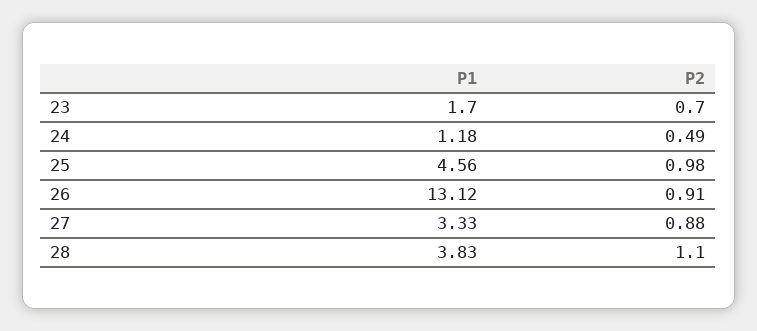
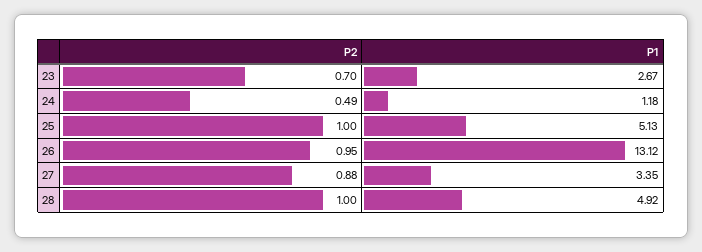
  {
    "P1": {
-     "23": 1.7,
+     "23": 2.67,
      "24": 1.18,
-     "25": 4.56,
+     "25": 5.13,
      "26": 13.12,
-     "27": 3.33,
+     "27": 3.35,
-     "28": 3.83
+     "28": 4.92
    },
    "P2": {
      "23": 0.7,
      "24": 0.49,
-     "25": 0.98,
+     "25": 1,
-     "26": 0.91,
+     "26": 0.95,
      "27": 0.88,
-     "28": 1.1
+     "28": 1
    }
  }

